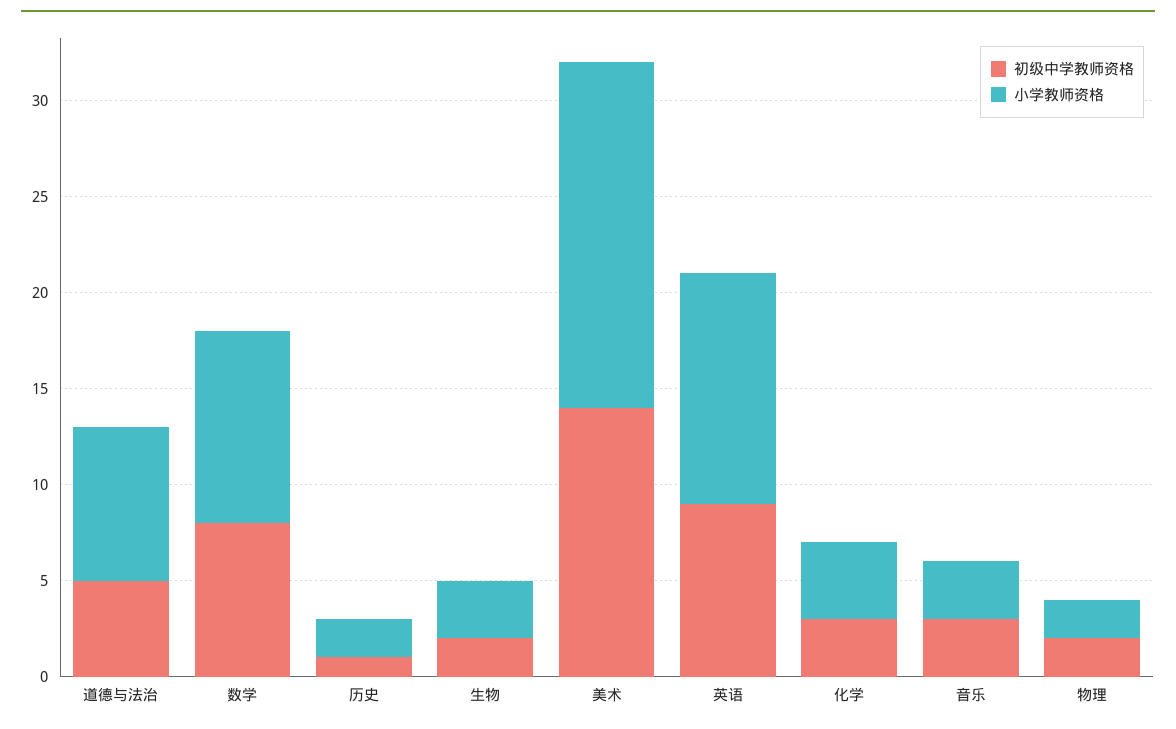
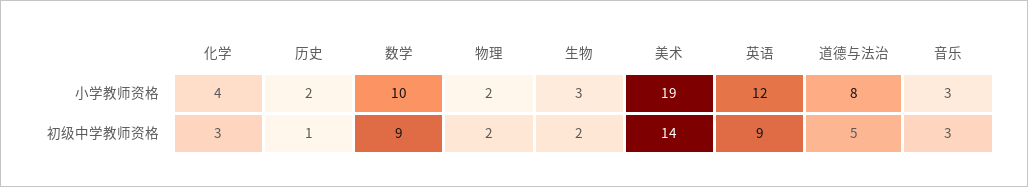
  {
    "初级中学教师资格": {
      "道德与法治": 5,
-     "数学": 8,
+     "数学": 9,
      "历史": 1,
      "生物": 2,
      "美术": 14,
      "英语": 9,
      "化学": 3,
      "音乐": 3,
      "物理": 2
    },
    "小学教师资格": {
      "道德与法治": 8,
      "数学": 10,
      "历史": 2,
      "生物": 3,
-     "美术": 18,
+     "美术": 19,
      "英语": 12,
      "化学": 4,
      "音乐": 3,
      "物理": 2
    }
  }

